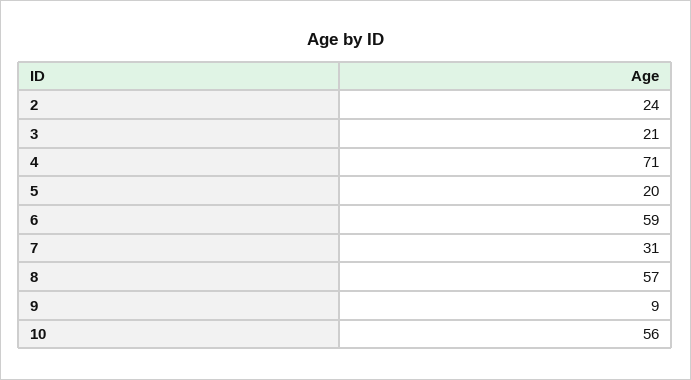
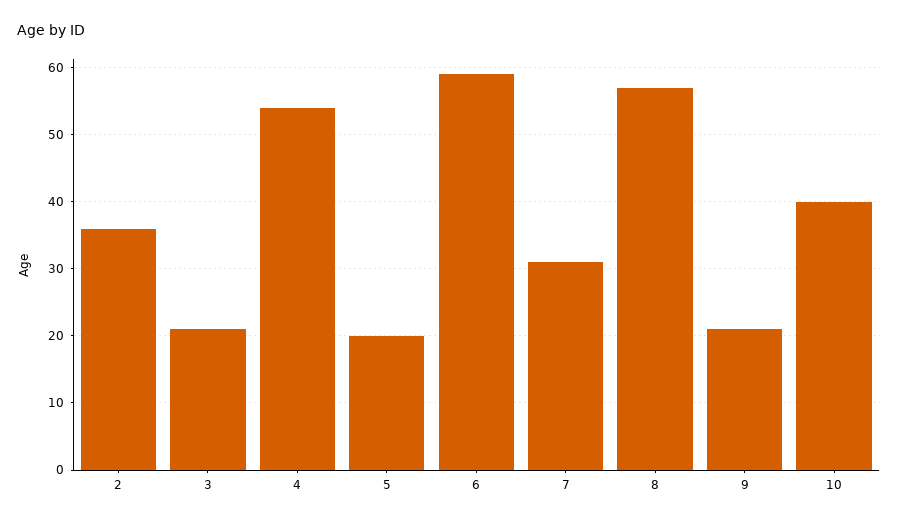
  {
-   "2": 24,
+   "2": 36,
    "3": 21,
-   "4": 71,
+   "4": 54,
    "5": 20,
    "6": 59,
    "7": 31,
    "8": 57,
-   "9": 9,
+   "9": 21,
-   "10": 56
+   "10": 40
  }

